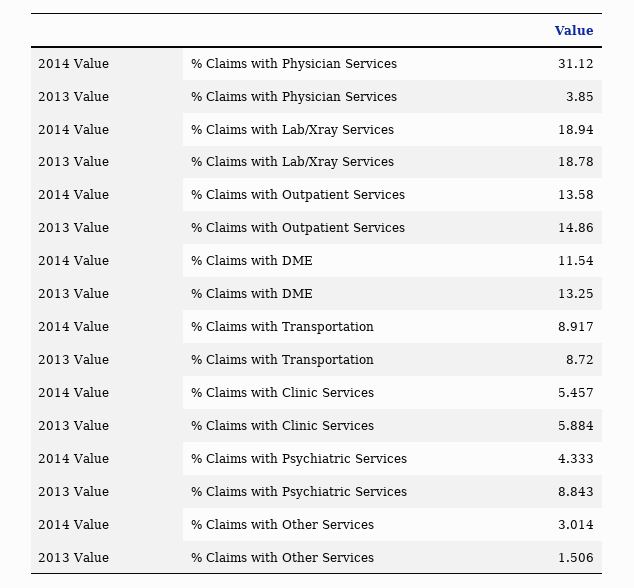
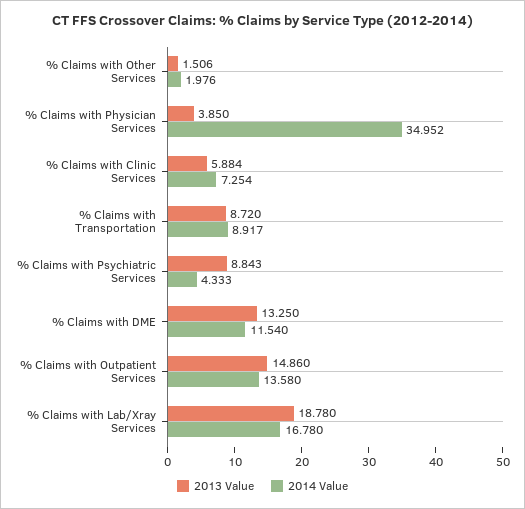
  {
    "2014 Value": {
-     "% Claims with Physician Services": 31.12,
+     "% Claims with Physician Services": 34.952,
-     "% Claims with Lab/Xray Services": 18.94,
+     "% Claims with Lab/Xray Services": 16.78,
      "% Claims with Outpatient Services": 13.58,
      "% Claims with DME": 11.54,
      "% Claims with Transportation": 8.917,
-     "% Claims with Clinic Services": 5.457,
+     "% Claims with Clinic Services": 7.254,
      "% Claims with Psychiatric Services": 4.333,
-     "% Claims with Other Services": 3.014
+     "% Claims with Other Services": 1.976
    },
    "2013 Value": {
      "% Claims with Physician Services": 3.85,
      "% Claims with Lab/Xray Services": 18.78,
      "% Claims with Outpatient Services": 14.86,
      "% Claims with DME": 13.25,
      "% Claims with Transportation": 8.72,
      "% Claims with Clinic Services": 5.884,
      "% Claims with Psychiatric Services": 8.843,
      "% Claims with Other Services": 1.506
    }
  }

